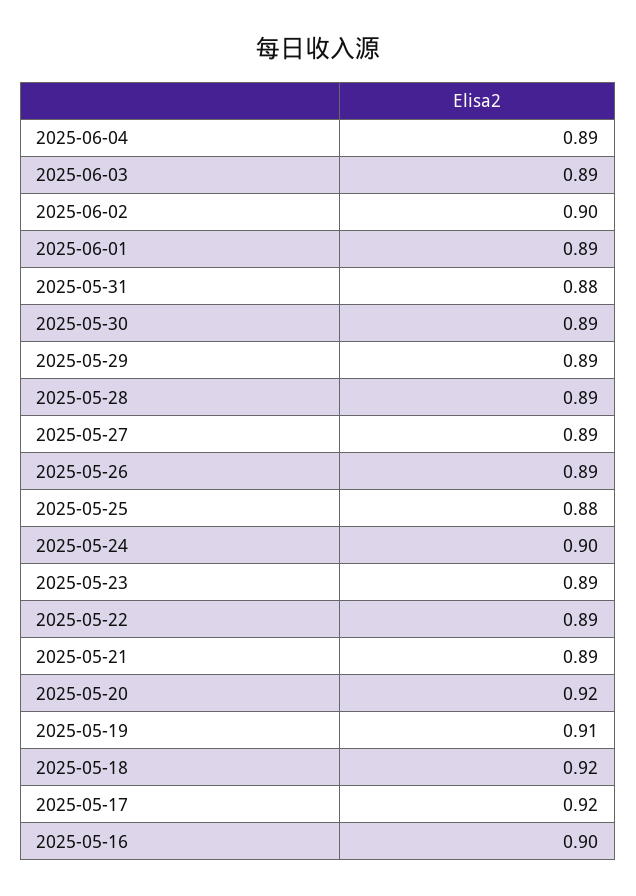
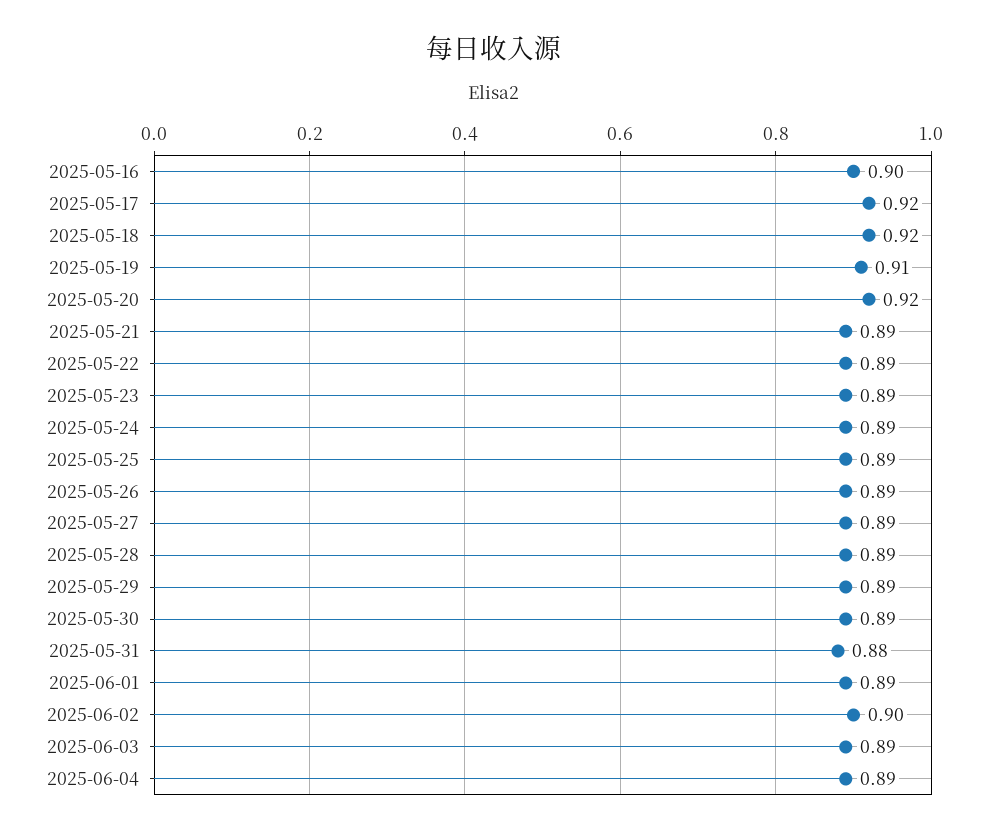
  {
    "2025-06-04": 0.89,
    "2025-06-03": 0.89,
    "2025-06-02": 0.9,
    "2025-06-01": 0.89,
    "2025-05-31": 0.88,
    "2025-05-30": 0.89,
    "2025-05-29": 0.89,
    "2025-05-28": 0.89,
    "2025-05-27": 0.89,
    "2025-05-26": 0.89,
-   "2025-05-25": 0.88,
+   "2025-05-25": 0.89,
-   "2025-05-24": 0.9,
+   "2025-05-24": 0.89,
    "2025-05-23": 0.89,
    "2025-05-22": 0.89,
    "2025-05-21": 0.89,
    "2025-05-20": 0.92,
    "2025-05-19": 0.91,
    "2025-05-18": 0.92,
    "2025-05-17": 0.92,
    "2025-05-16": 0.9
  }

